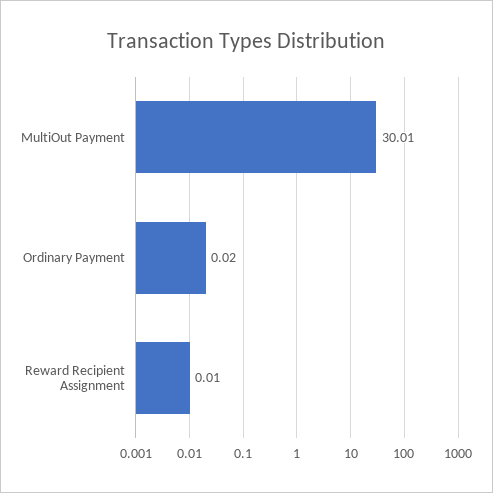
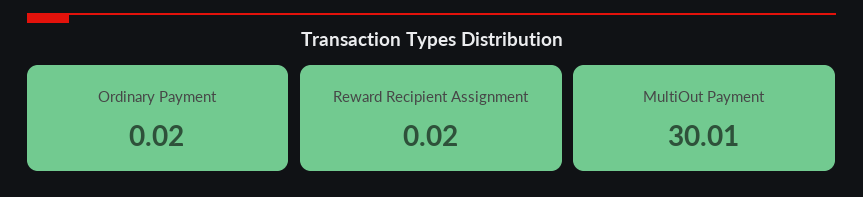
  {
    "MultiOut Payment": 30.01,
    "Ordinary Payment": 0.02,
-   "Reward Recipient Assignment": 0.01
+   "Reward Recipient Assignment": 0.02
  }

